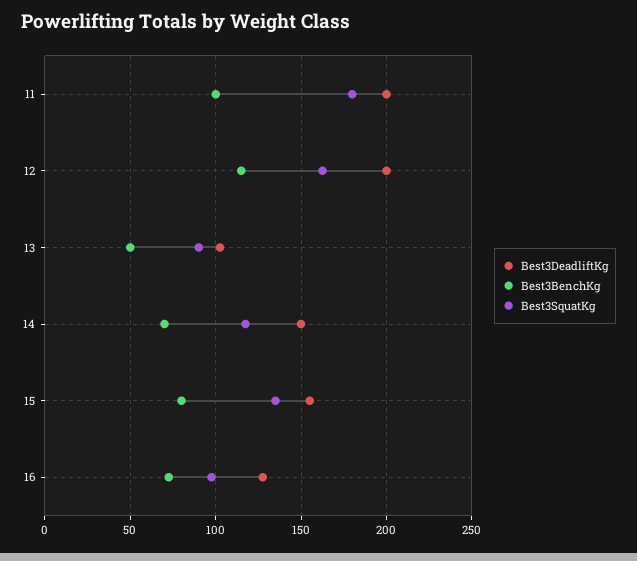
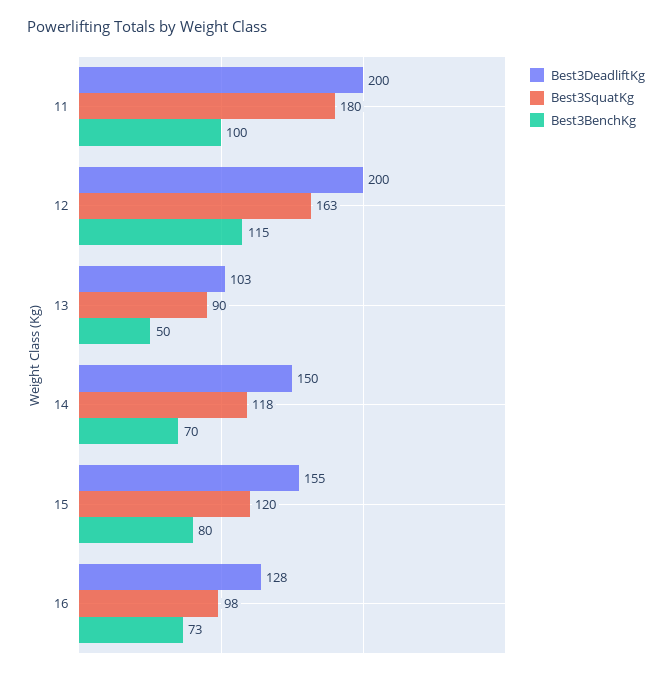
  {
    "Best3DeadliftKg": {
      "11": 200,
      "12": 200,
      "13": 103,
      "14": 150,
      "15": 155,
      "16": 128
    },
    "Best3BenchKg": {
      "11": 100,
      "12": 115,
      "13": 50,
      "14": 70,
      "15": 80,
      "16": 73
    },
    "Best3SquatKg": {
      "11": 180,
      "12": 163,
      "13": 90,
      "14": 118,
-     "15": 135,
+     "15": 120,
      "16": 98
    }
  }

